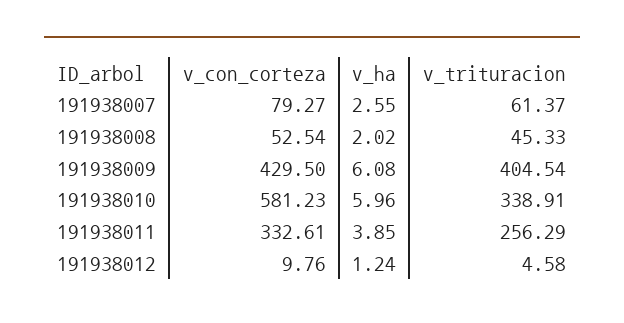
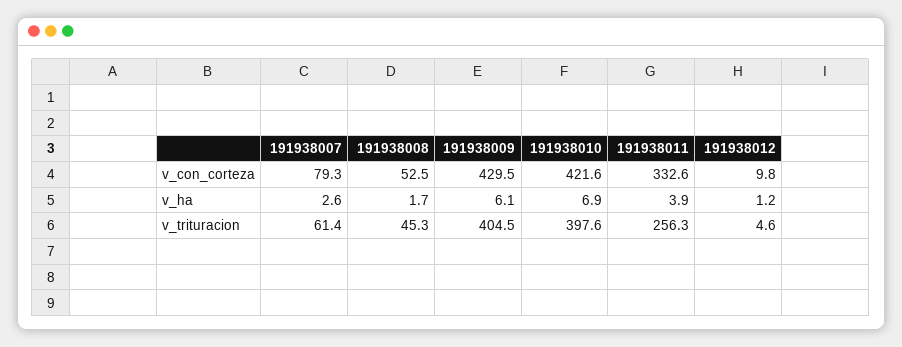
  {
    "v_con_corteza": {
      "191938007": 79.27,
      "191938008": 52.54,
      "191938009": 429.5,
-     "191938010": 581.23,
+     "191938010": 421.6,
      "191938011": 332.61,
      "191938012": 9.76
    },
    "v_ha": {
      "191938007": 2.55,
-     "191938008": 2.02,
+     "191938008": 1.7,
      "191938009": 6.08,
-     "191938010": 5.96,
+     "191938010": 6.9,
      "191938011": 3.85,
      "191938012": 1.24
    },
    "v_trituracion": {
      "191938007": 61.37,
      "191938008": 45.33,
      "191938009": 404.54,
-     "191938010": 338.91,
+     "191938010": 397.6,
      "191938011": 256.29,
      "191938012": 4.58
    }
  }

